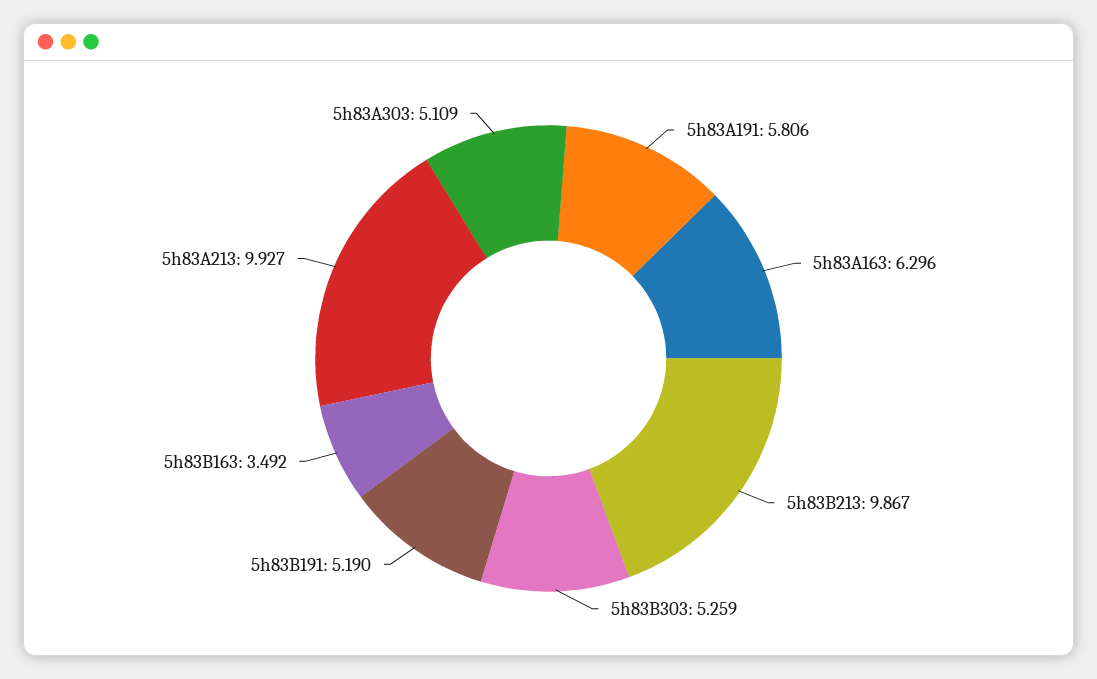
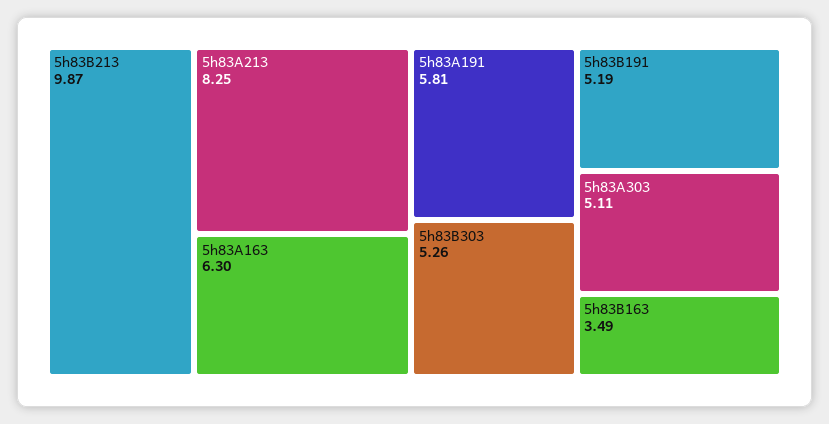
  {
    "5h83A191": 5.806,
    "5h83A163": 6.296,
    "5h83B213": 9.867,
    "5h83B303": 5.259,
    "5h83B191": 5.19,
    "5h83B163": 3.492,
-   "5h83A213": 9.927,
+   "5h83A213": 8.25,
    "5h83A303": 5.109
  }

